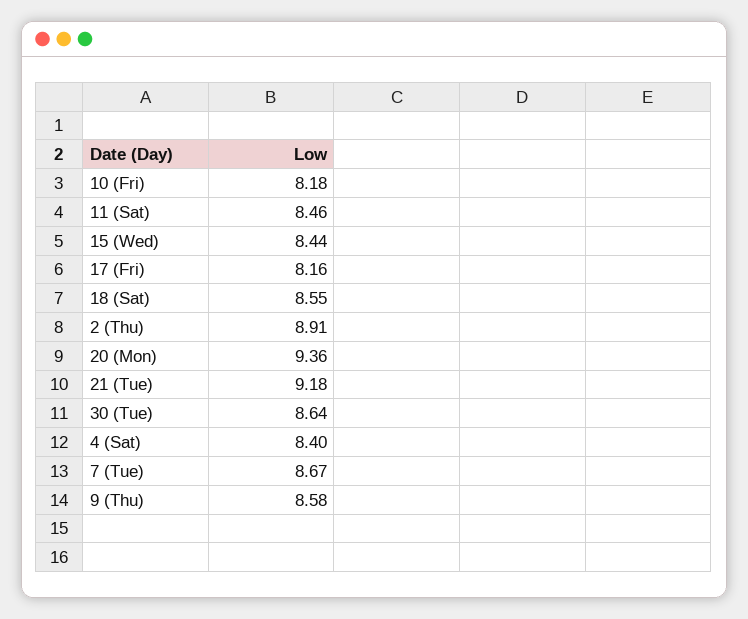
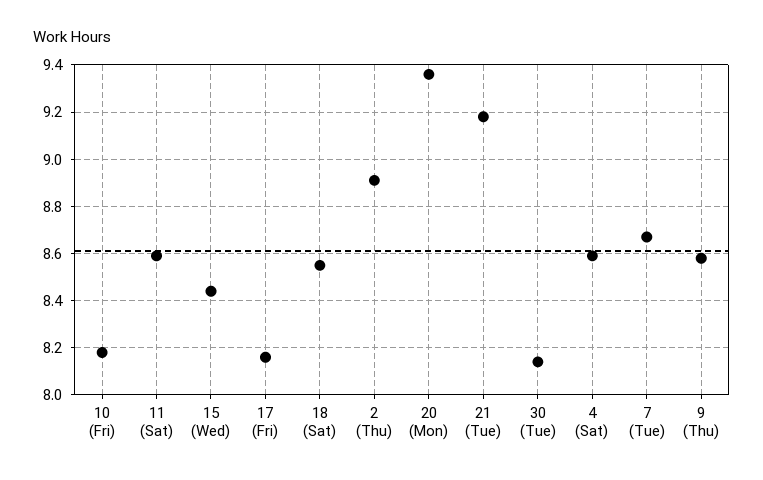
  {
    "10 (Fri)": 8.18,
-   "11 (Sat)": 8.46,
+   "11 (Sat)": 8.6,
    "15 (Wed)": 8.44,
    "17 (Fri)": 8.16,
    "18 (Sat)": 8.55,
    "2 (Thu)": 8.91,
    "20 (Mon)": 9.36,
    "21 (Tue)": 9.18,
-   "30 (Tue)": 8.64,
+   "30 (Tue)": 8.15,
-   "4 (Sat)": 8.4,
+   "4 (Sat)": 8.6,
    "7 (Tue)": 8.67,
    "9 (Thu)": 8.58
  }

